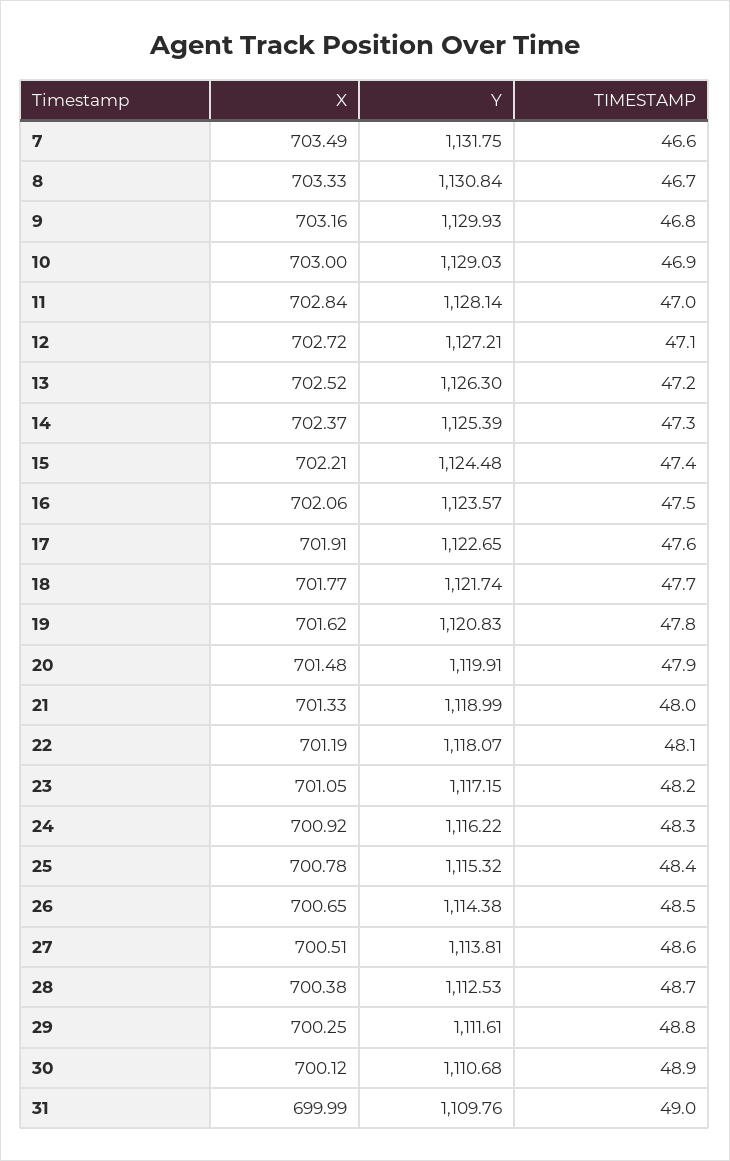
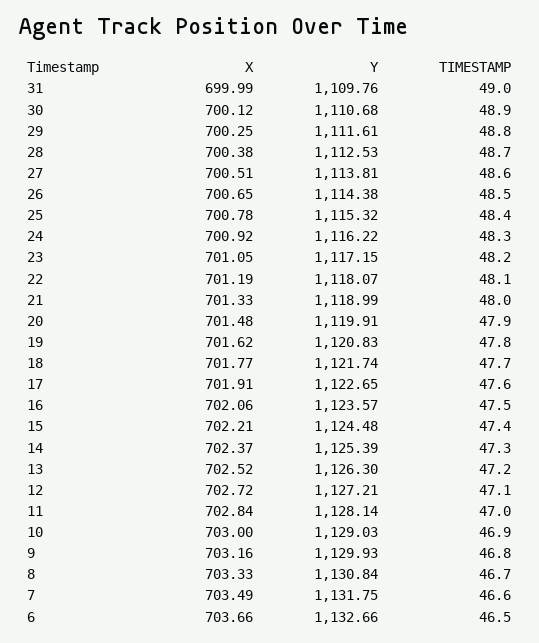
  {
    "X": {
      "7": 703.49,
      "8": 703.33,
      "9": 703.16,
      "10": 703,
      "11": 702.84,
      "12": 702.72,
      "13": 702.52,
      "14": 702.37,
      "15": 702.21,
      "16": 702.06,
      "17": 701.91,
      "18": 701.77,
      "19": 701.62,
      "20": 701.48,
      "21": 701.33,
      "22": 701.19,
      "23": 701.05,
      "24": 700.92,
      "25": 700.78,
      "26": 700.65,
      "27": 700.51,
      "28": 700.38,
      "29": 700.25,
      "30": 700.12,
-     "31": 699.99
+     "31": 699.99,
+     "6": 703.66
    },
    "Y": {
      "7": 1131.75,
      "8": 1130.84,
      "9": 1129.93,
      "10": 1129.03,
      "11": 1128.14,
      "12": 1127.21,
      "13": 1126.3,
      "14": 1125.39,
      "15": 1124.48,
      "16": 1123.57,
      "17": 1122.65,
      "18": 1121.74,
      "19": 1120.83,
      "20": 1119.91,
      "21": 1118.99,
      "22": 1118.07,
      "23": 1117.15,
      "24": 1116.22,
      "25": 1115.32,
      "26": 1114.38,
      "27": 1113.81,
      "28": 1112.53,
      "29": 1111.61,
      "30": 1110.68,
-     "31": 1109.76
+     "31": 1109.76,
+     "6": 1132.66
    },
    "TIMESTAMP": {
      "7": 46.6,
      "8": 46.7,
      "9": 46.8,
      "10": 46.9,
      "11": 47,
      "12": 47.1,
      "13": 47.2,
      "14": 47.3,
      "15": 47.4,
      "16": 47.5,
      "17": 47.6,
      "18": 47.7,
      "19": 47.8,
      "20": 47.9,
      "21": 48,
      "22": 48.1,
      "23": 48.2,
      "24": 48.3,
      "25": 48.4,
      "26": 48.5,
      "27": 48.6,
      "28": 48.7,
      "29": 48.8,
      "30": 48.9,
-     "31": 49
+     "31": 49,
+     "6": 46.5
    }
  }

